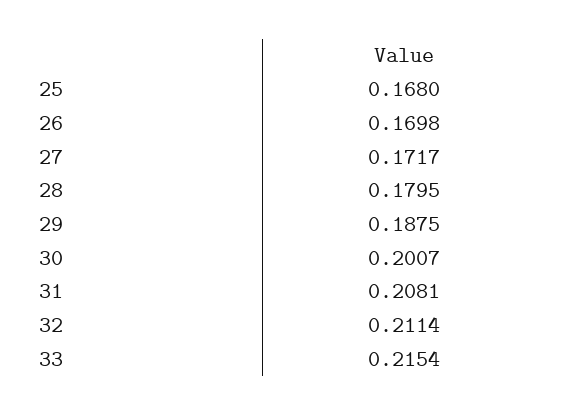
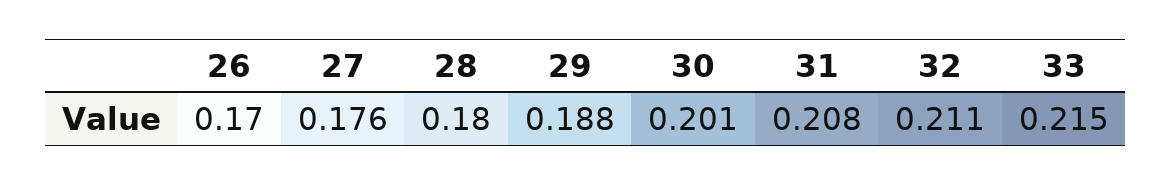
  {
-   "25": 0.168,
    "26": 0.1698,
-   "27": 0.1717,
+   "27": 0.176,
    "28": 0.1795,
    "29": 0.1875,
    "30": 0.2007,
    "31": 0.2081,
    "32": 0.2114,
    "33": 0.2154
  }

